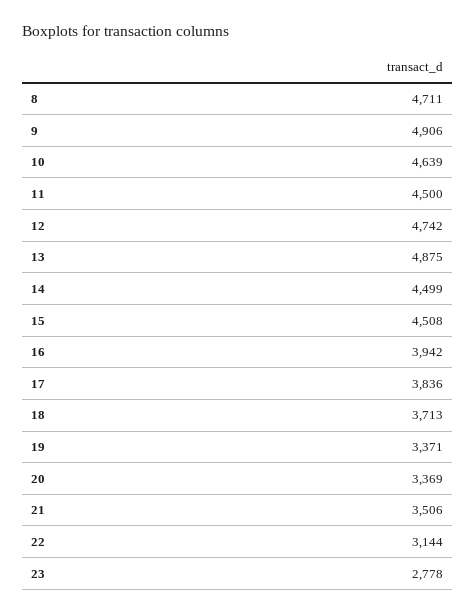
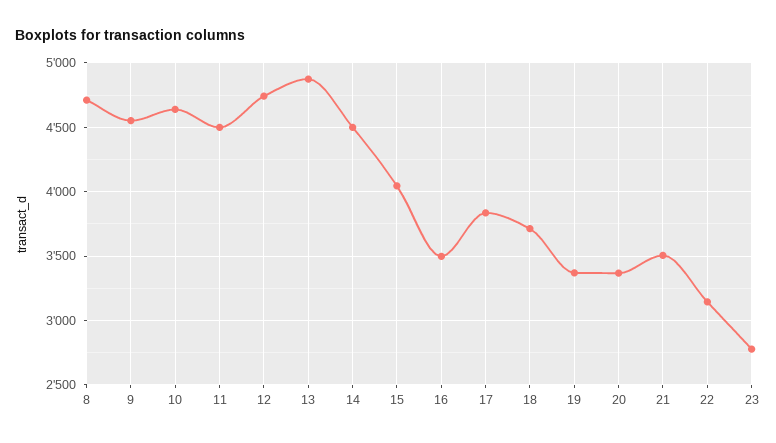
  {
    "8": 4711,
-   "9": 4906,
+   "9": 4550,
    "10": 4639,
    "11": 4500,
    "12": 4742,
    "13": 4875,
    "14": 4499,
-   "15": 4508,
+   "15": 4050,
-   "16": 3942,
+   "16": 3500,
    "17": 3836,
    "18": 3713,
    "19": 3371,
    "20": 3369,
    "21": 3506,
    "22": 3144,
    "23": 2778
  }

